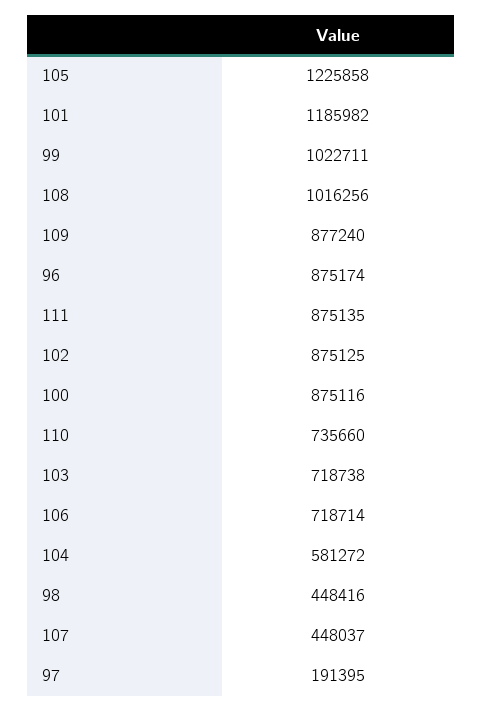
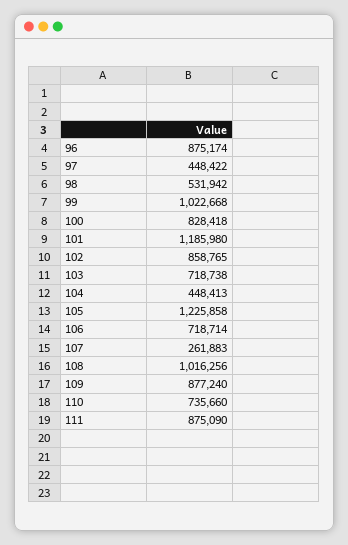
  {
    "105": 1225858,
-   "101": 1185982,
+   "101": 1185980,
-   "99": 1022711,
+   "99": 1022668,
    "108": 1016256,
    "109": 877240,
    "96": 875174,
-   "111": 875135,
+   "111": 875090,
-   "102": 875125,
+   "102": 858765,
-   "100": 875116,
+   "100": 828418,
    "110": 735660,
    "103": 718738,
    "106": 718714,
-   "104": 581272,
+   "104": 448413,
-   "98": 448416,
+   "98": 531942,
-   "107": 448037,
+   "107": 261883,
-   "97": 191395
+   "97": 448422
  }

